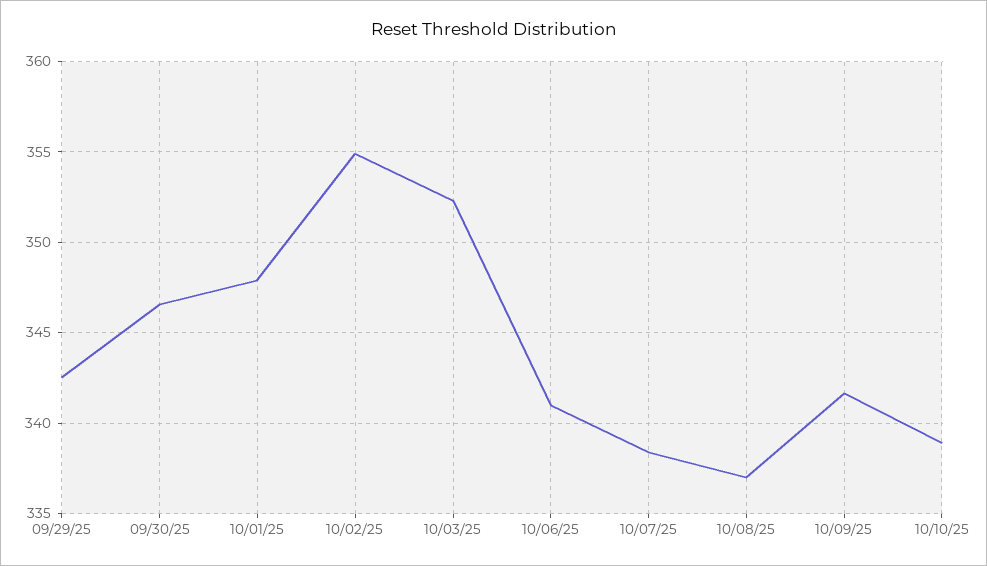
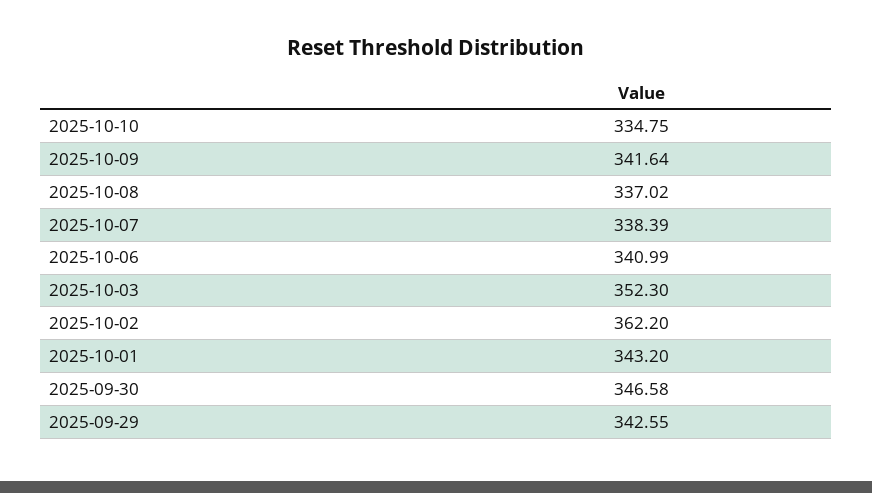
  {
    "09/29/25": 342.55,
    "09/30/25": 346.58,
-   "10/01/25": 348,
+   "10/01/25": 343.2,
-   "10/02/25": 355,
+   "10/02/25": 362.2,
    "10/03/25": 352.3,
    "10/06/25": 340.99,
    "10/07/25": 338.39,
    "10/08/25": 337.02,
    "10/09/25": 341.64,
-   "10/10/25": 339
+   "10/10/25": 334.75
  }

